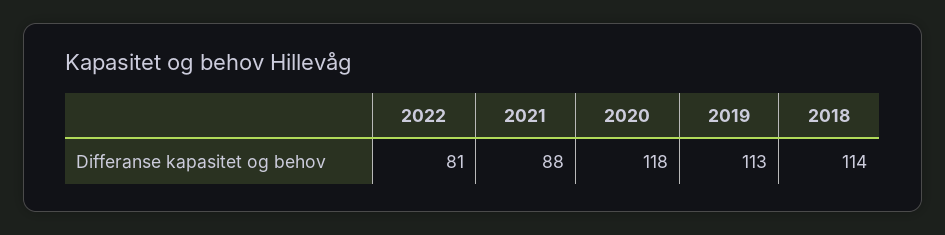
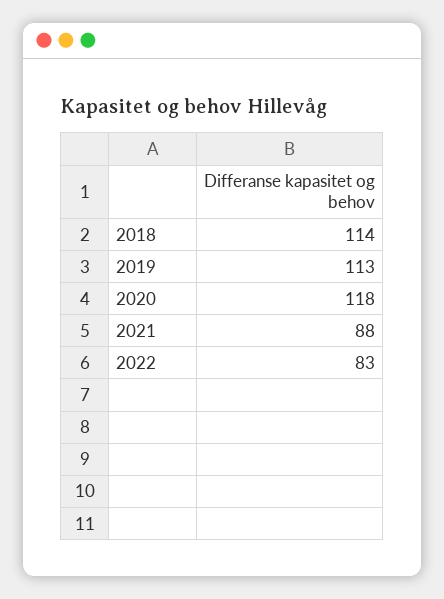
  {
-   "2022": 81,
+   "2022": 83,
    "2021": 88,
    "2020": 118,
    "2019": 113,
    "2018": 114
  }

